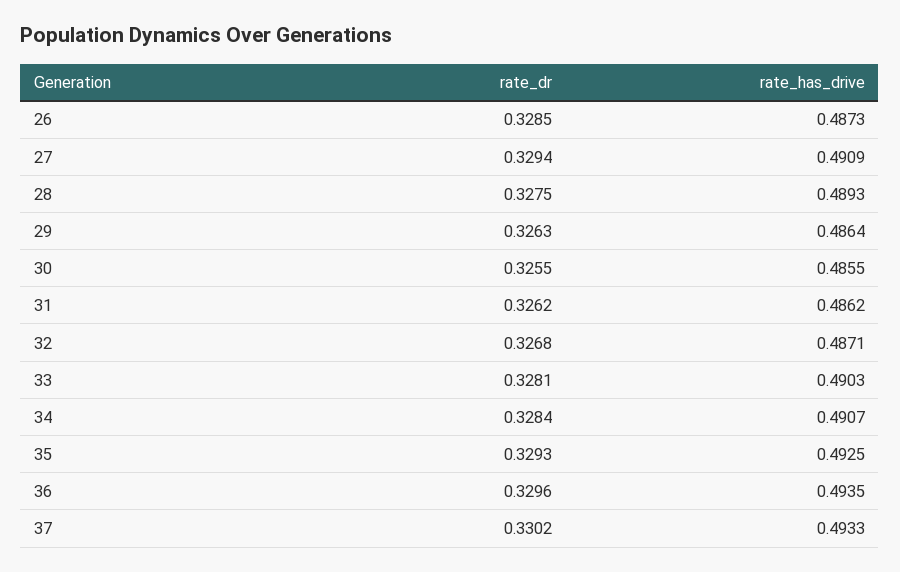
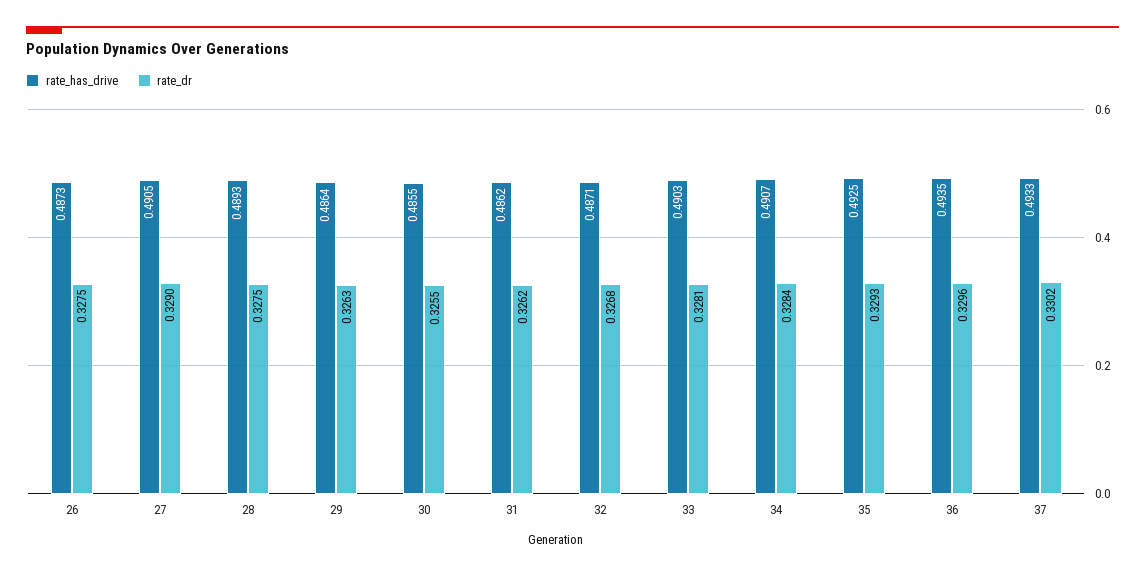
  {
    "rate_dr": {
-     "26": 0.3285,
+     "26": 0.3275,
-     "27": 0.3294,
+     "27": 0.329,
      "28": 0.3275,
      "29": 0.3263,
      "30": 0.3255,
      "31": 0.3262,
      "32": 0.3268,
      "33": 0.3281,
      "34": 0.3284,
      "35": 0.3293,
      "36": 0.3296,
      "37": 0.3302
    },
    "rate_has_drive": {
      "26": 0.4873,
-     "27": 0.4909,
+     "27": 0.4905,
      "28": 0.4893,
      "29": 0.4864,
      "30": 0.4855,
      "31": 0.4862,
      "32": 0.4871,
      "33": 0.4903,
      "34": 0.4907,
      "35": 0.4925,
      "36": 0.4935,
      "37": 0.4933
    }
  }

